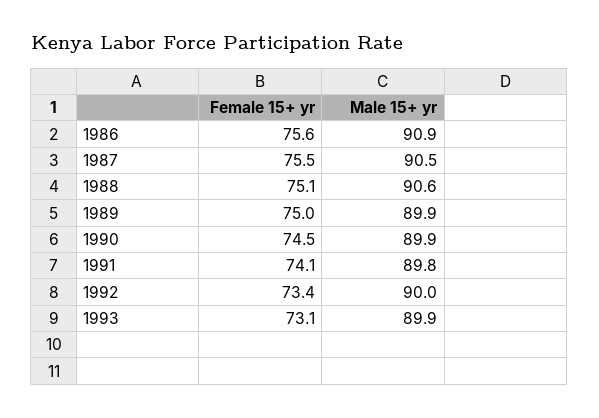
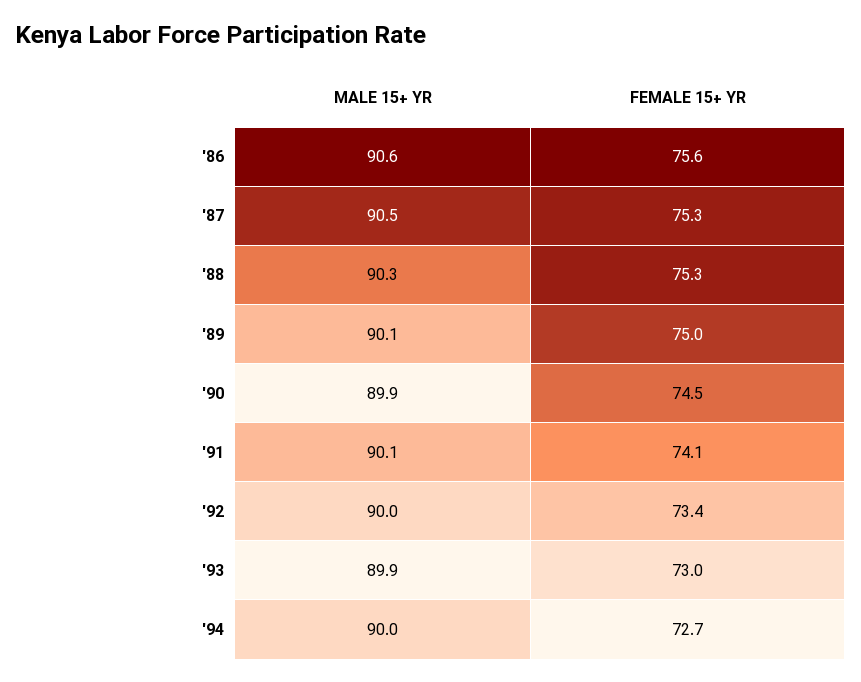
  {
    "Female 15+ yr": {
      "1986": 75.6,
-     "1987": 75.5,
+     "1987": 75.3,
-     "1988": 75.1,
+     "1988": 75.3,
      "1989": 75,
      "1990": 74.5,
      "1991": 74.1,
      "1992": 73.4,
-     "1993": 73.1
+     "1993": 73,
+     "'94": 72.7
    },
    "Male 15+ yr": {
-     "1986": 90.9,
+     "1986": 90.6,
      "1987": 90.5,
-     "1988": 90.6,
+     "1988": 90.3,
-     "1989": 89.9,
+     "1989": 90.1,
      "1990": 89.9,
-     "1991": 89.8,
+     "1991": 90.1,
      "1992": 90,
-     "1993": 89.9
+     "1993": 89.9,
+     "'94": 90
    }
  }

